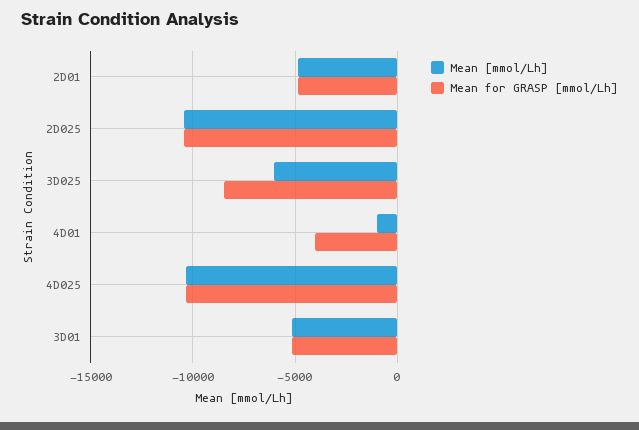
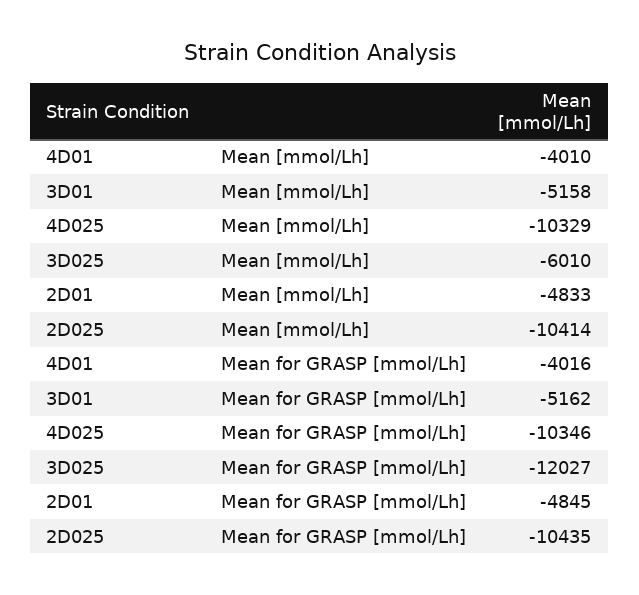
  {
    "Mean [mmol/Lh]": {
      "2D01": -4833,
      "2D025": -10414,
      "3D025": -6010,
-     "4D01": -1000,
+     "4D01": -4010,
      "4D025": -10329,
      "3D01": -5158
    },
    "Mean for GRASP [mmol/Lh]": {
      "2D01": -4845,
      "2D025": -10435,
-     "3D025": -8500,
+     "3D025": -12027,
      "4D01": -4016,
      "4D025": -10346,
      "3D01": -5162
    }
  }

